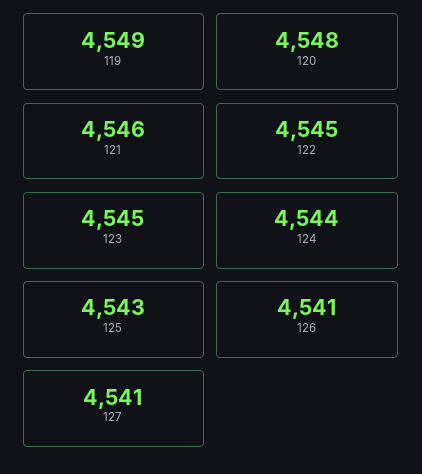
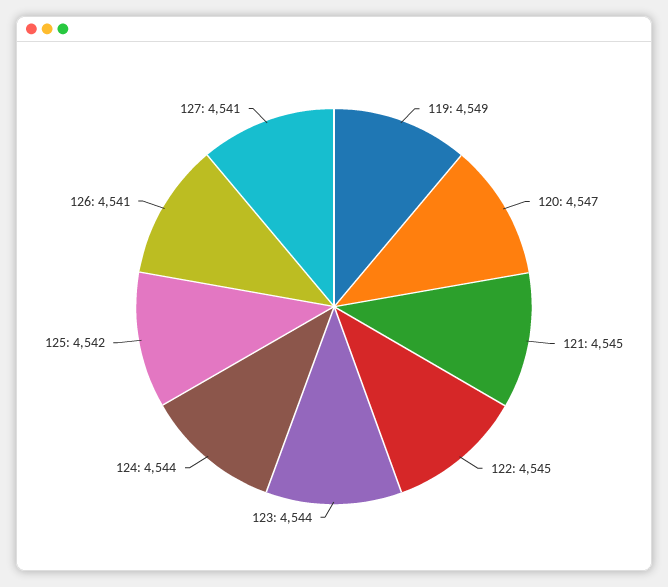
  {
    "119": 4549,
-   "120": 4548,
+   "120": 4547,
-   "121": 4546,
+   "121": 4545,
    "122": 4545,
-   "123": 4545,
+   "123": 4544,
    "124": 4544,
-   "125": 4543,
+   "125": 4542,
    "126": 4541,
    "127": 4541
  }

